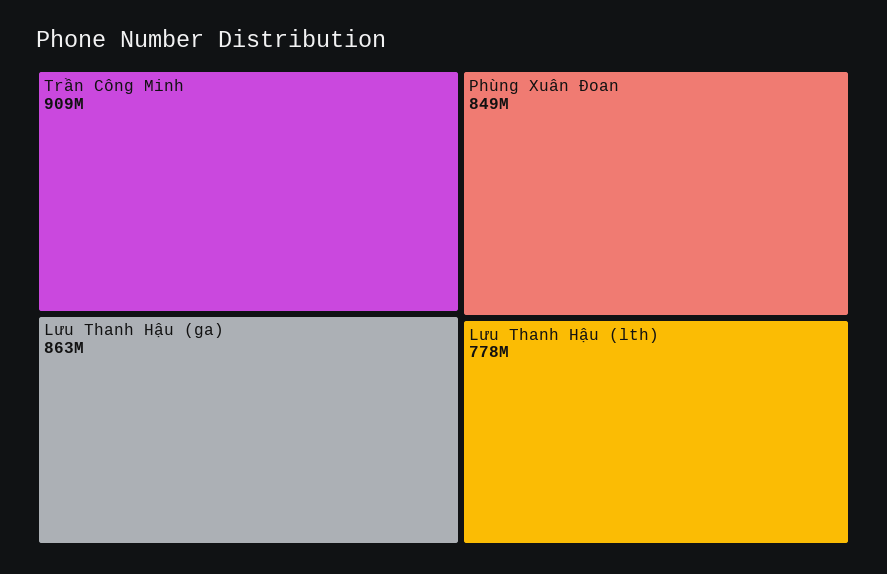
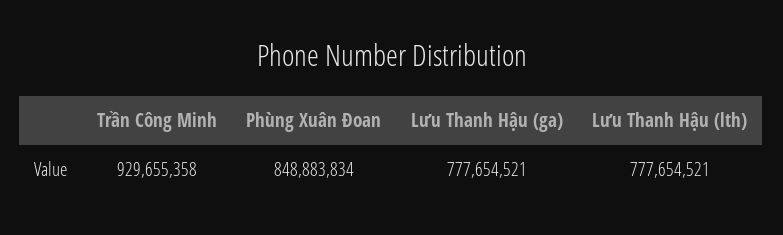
  {
-   "Trần Công Minh": 909000000,
+   "Trần Công Minh": 929655358,
-   "Lưu Thanh Hậu (ga)": 863000000,
+   "Lưu Thanh Hậu (ga)": 777654521,
    "Phùng Xuân Đoan": 848883834,
    "Lưu Thanh Hậu (lth)": 777654521
  }

